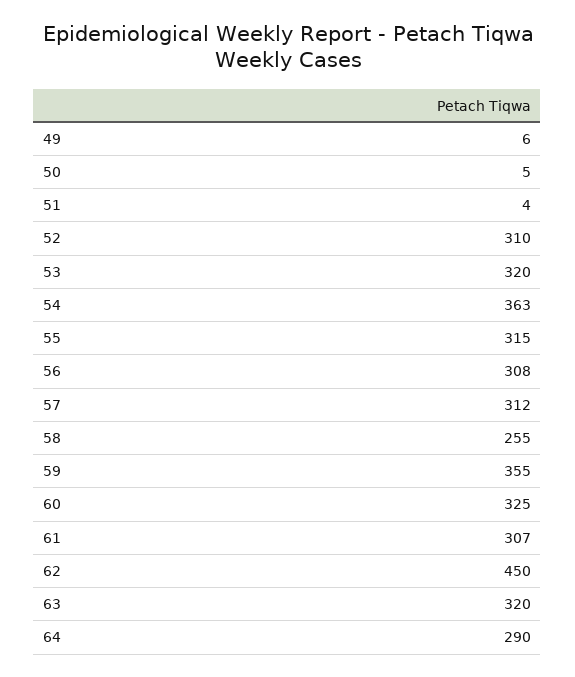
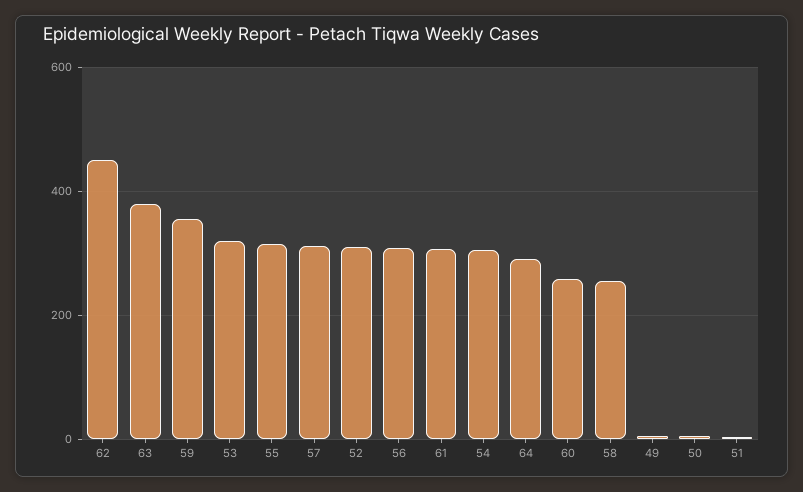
  {
    "49": 6,
    "50": 5,
    "51": 4,
    "52": 310,
    "53": 320,
-   "54": 363,
+   "54": 300,
    "55": 315,
    "56": 308,
    "57": 312,
    "58": 255,
    "59": 355,
-   "60": 325,
+   "60": 260,
    "61": 307,
    "62": 450,
-   "63": 320,
+   "63": 380,
    "64": 290
  }

